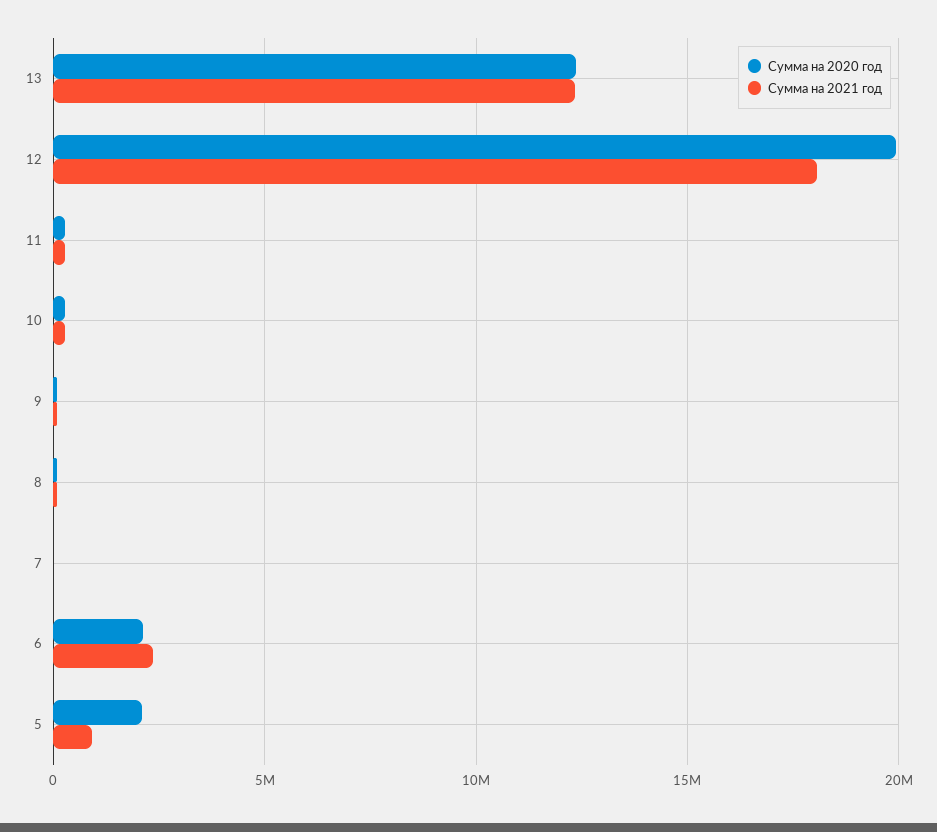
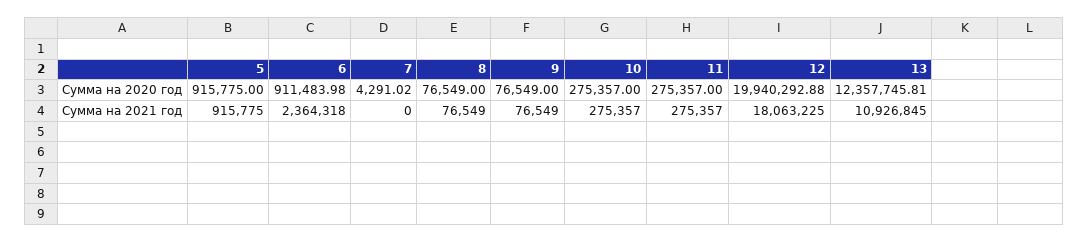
  {
    "Сумма на 2020 год": {
      "13": 12357745.81,
      "12": 19940292.88,
      "11": 275357,
      "10": 275357,
      "9": 76549,
      "8": 76549,
      "7": 4291.02,
-     "6": 2000000,
+     "6": 911483.98,
-     "5": 2000000
+     "5": 915775
    },
    "Сумма на 2021 год": {
-     "13": 12500000,
+     "13": 10926845,
      "12": 18063225,
      "11": 275357,
      "10": 275357,
      "9": 76549,
      "8": 76549,
      "7": 0,
      "6": 2364318,
      "5": 915775
    }
  }

